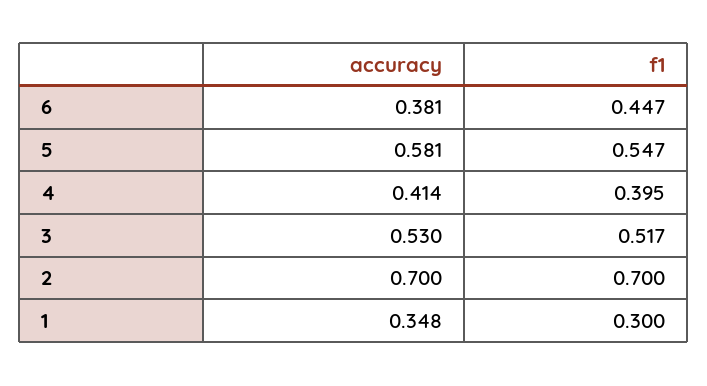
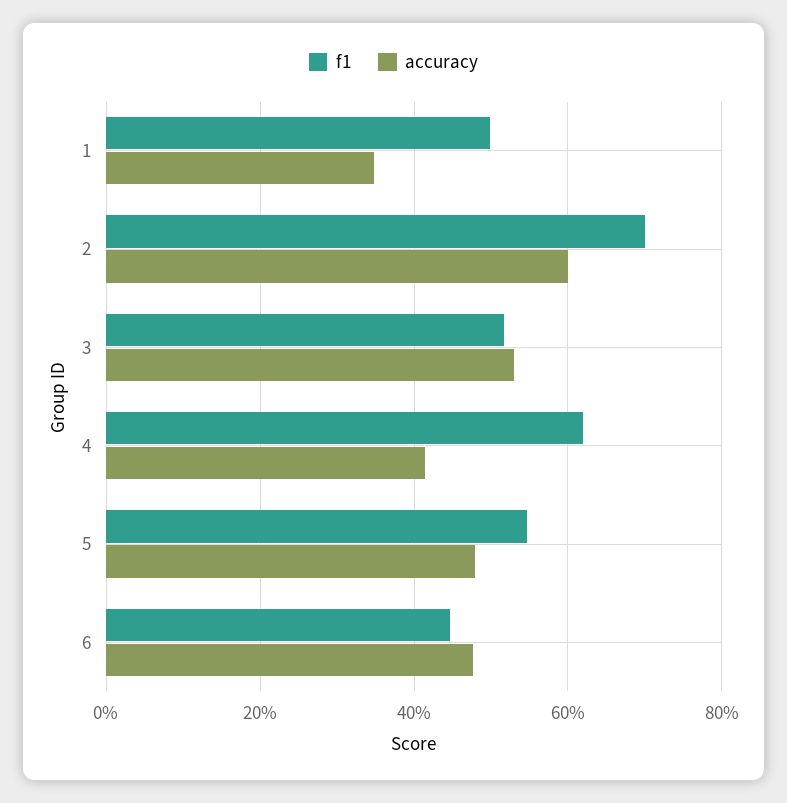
  {
    "accuracy": {
-     "6": 0.381,
+     "6": 0.48,
-     "5": 0.581,
+     "5": 0.48,
      "4": 0.414,
      "3": 0.53,
-     "2": 0.7,
+     "2": 0.6,
      "1": 0.348
    },
    "f1": {
      "6": 0.447,
      "5": 0.547,
-     "4": 0.395,
+     "4": 0.62,
      "3": 0.517,
      "2": 0.7,
-     "1": 0.3
+     "1": 0.5
    }
  }

